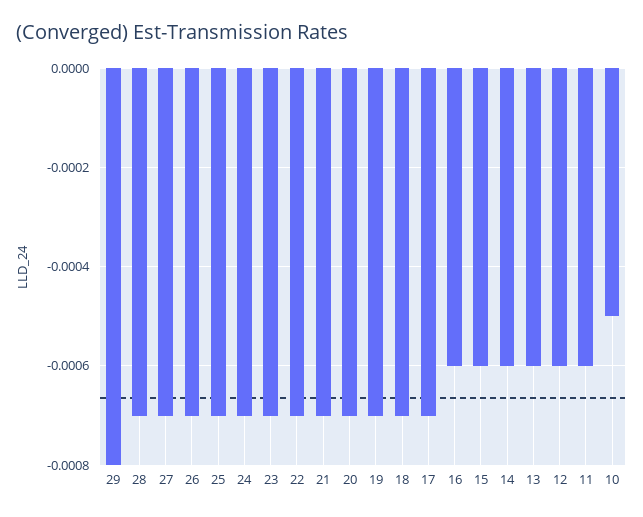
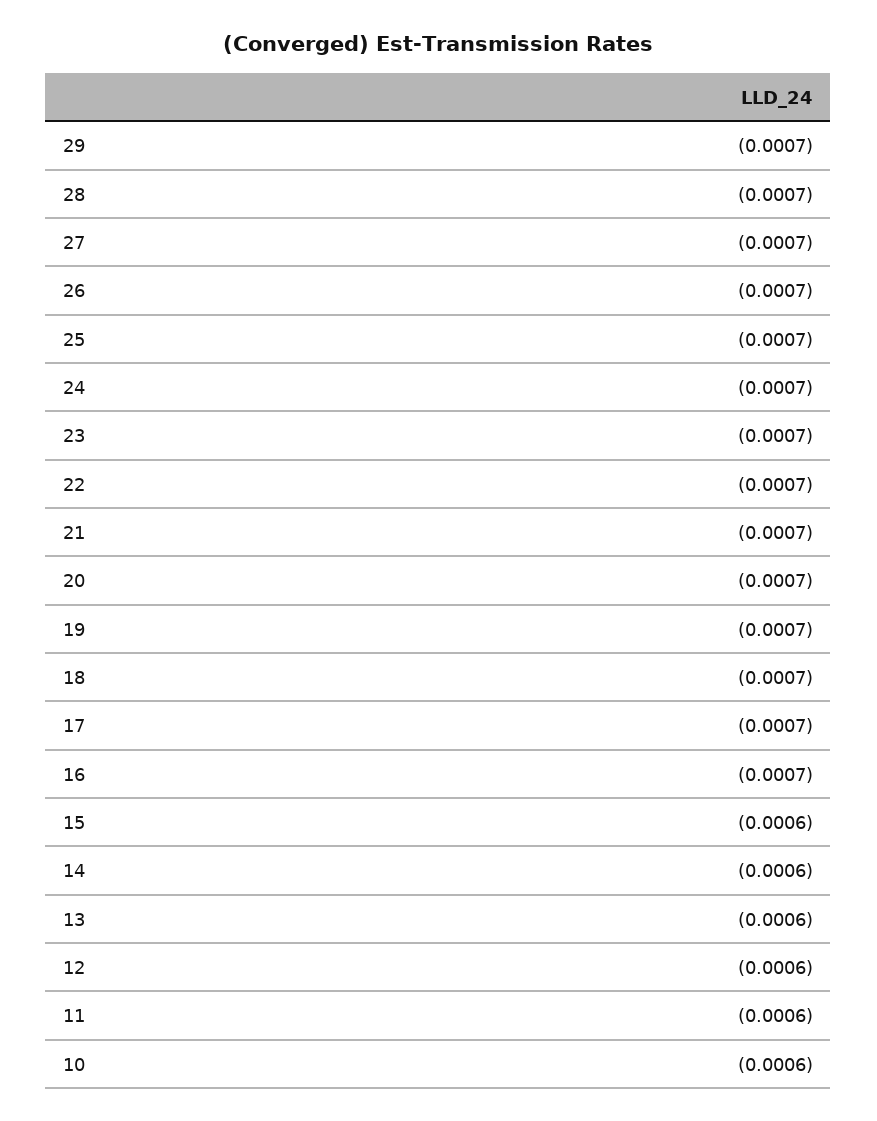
  {
-   "29": -0.0008,
+   "29": -0.0007,
    "28": -0.0007,
    "27": -0.0007,
    "26": -0.0007,
    "25": -0.0007,
    "24": -0.0007,
    "23": -0.0007,
    "22": -0.0007,
    "21": -0.0007,
    "20": -0.0007,
    "19": -0.0007,
    "18": -0.0007,
    "17": -0.0007,
-   "16": -0.0006,
+   "16": -0.0007,
    "15": -0.0006,
    "14": -0.0006,
    "13": -0.0006,
    "12": -0.0006,
    "11": -0.0006,
-   "10": -0.0005
+   "10": -0.0006
  }

